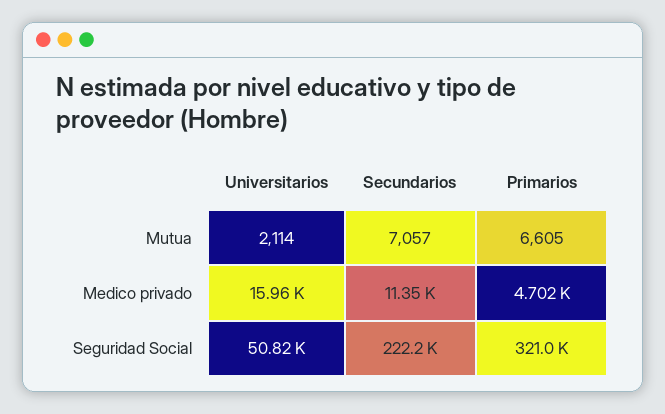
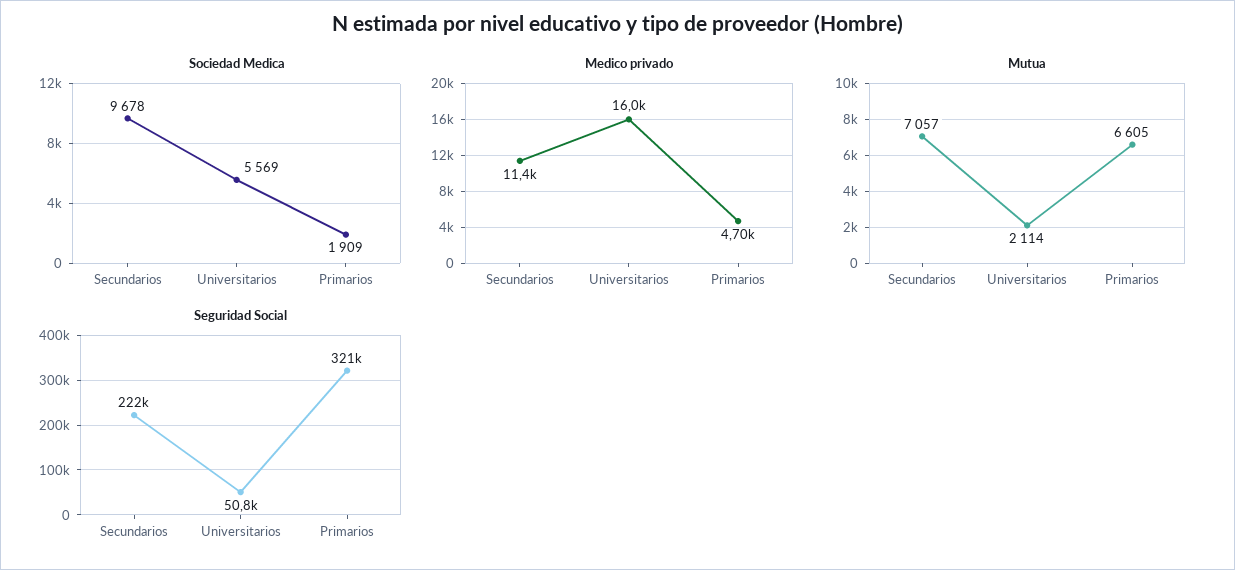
  {
    "Mutua": {
      "Universitarios": 2114,
      "Secundarios": 7057,
      "Primarios": 6605
    },
    "Medico privado": {
      "Universitarios": 15960,
      "Secundarios": 11350,
      "Primarios": 4702
    },
    "Seguridad Social": {
      "Universitarios": 50820,
      "Secundarios": 222200,
      "Primarios": 321000
-   }
+   },
+   "Sociedad Medica": {
+     "Secundarios": 9678,
+     "Universitarios": 5569,
+     "Primarios": 1909
+   }
  }

